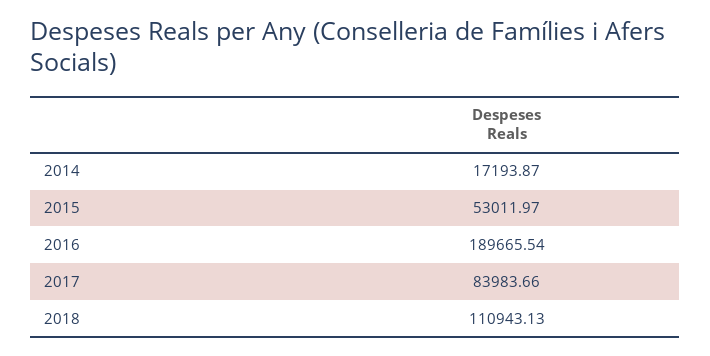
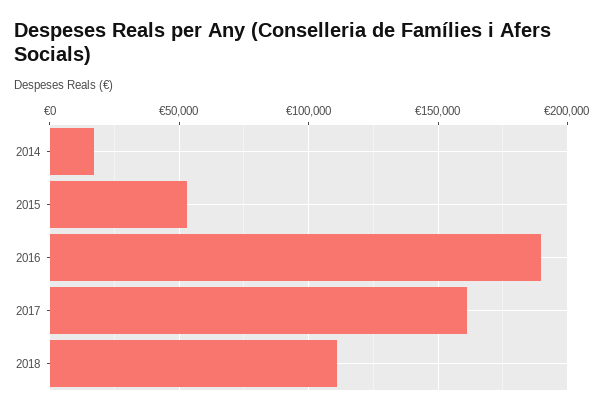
  {
    "2014": 17193.87,
    "2015": 53011.97,
    "2016": 189665.54,
-   "2017": 83983.66,
+   "2017": 160000,
    "2018": 110943.13
  }

